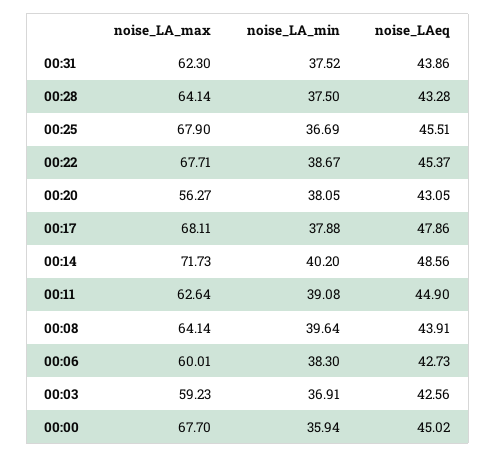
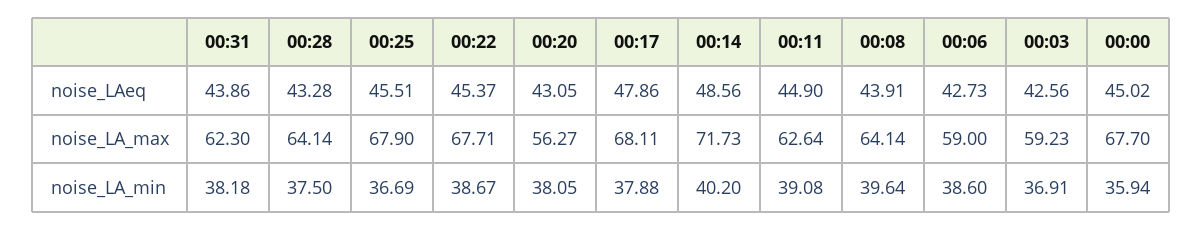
  {
    "noise_LA_max": {
      "00:31": 62.3,
      "00:28": 64.14,
      "00:25": 67.9,
      "00:22": 67.71,
      "00:20": 56.27,
      "00:17": 68.11,
      "00:14": 71.73,
      "00:11": 62.64,
      "00:08": 64.14,
-     "00:06": 60.01,
+     "00:06": 59,
      "00:03": 59.23,
      "00:00": 67.7
    },
    "noise_LA_min": {
-     "00:31": 37.52,
+     "00:31": 38.18,
      "00:28": 37.5,
      "00:25": 36.69,
      "00:22": 38.67,
      "00:20": 38.05,
      "00:17": 37.88,
      "00:14": 40.2,
      "00:11": 39.08,
      "00:08": 39.64,
-     "00:06": 38.3,
+     "00:06": 38.6,
      "00:03": 36.91,
      "00:00": 35.94
    },
    "noise_LAeq": {
      "00:31": 43.86,
      "00:28": 43.28,
      "00:25": 45.51,
      "00:22": 45.37,
      "00:20": 43.05,
      "00:17": 47.86,
      "00:14": 48.56,
      "00:11": 44.9,
      "00:08": 43.91,
      "00:06": 42.73,
      "00:03": 42.56,
      "00:00": 45.02
    }
  }

